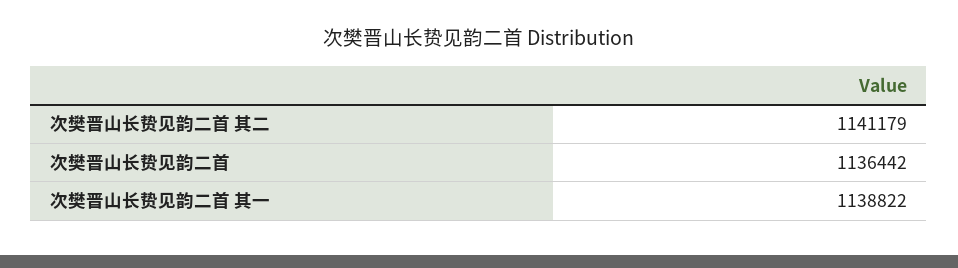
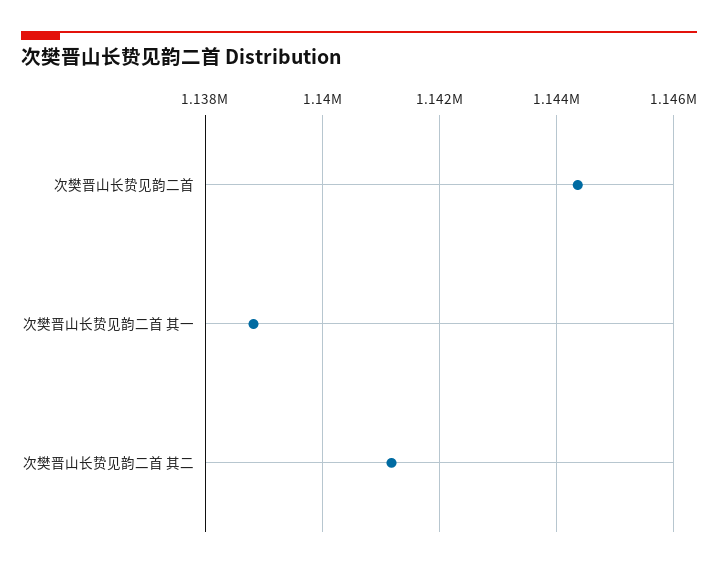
  {
    "次樊晋山长贽见韵二首 其二": 1141179,
-   "次樊晋山长贽见韵二首": 1136442,
+   "次樊晋山长贽见韵二首": 1144400,
    "次樊晋山长贽见韵二首 其一": 1138822
  }

